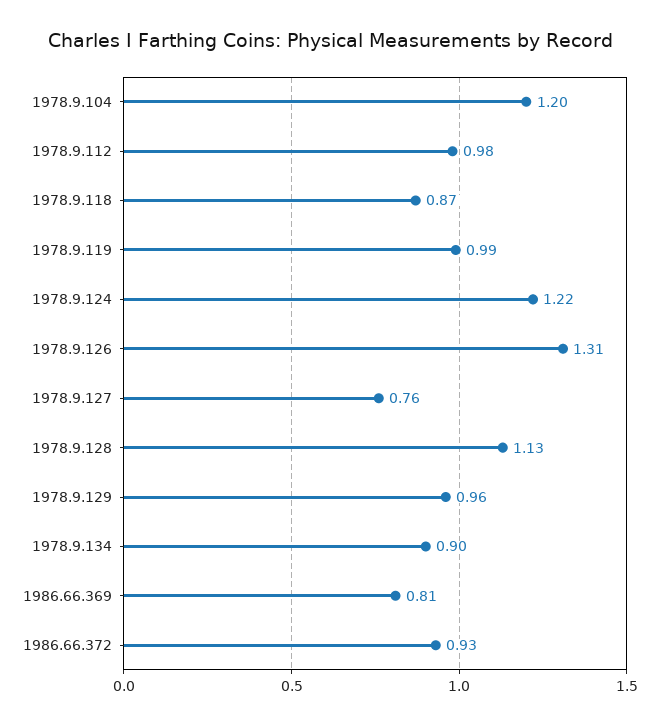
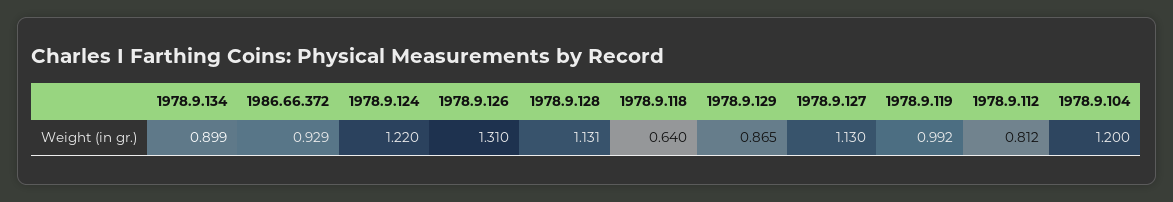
  {
    "1978.9.104": 1.2,
-   "1978.9.112": 0.98,
+   "1978.9.112": 0.812,
-   "1978.9.118": 0.87,
+   "1978.9.118": 0.64,
    "1978.9.119": 0.992,
    "1978.9.124": 1.22,
    "1978.9.126": 1.31,
-   "1978.9.127": 0.76,
+   "1978.9.127": 1.13,
    "1978.9.128": 1.131,
-   "1978.9.129": 0.96,
+   "1978.9.129": 0.865,
    "1978.9.134": 0.899,
-   "1986.66.369": 0.81,
    "1986.66.372": 0.929
  }

